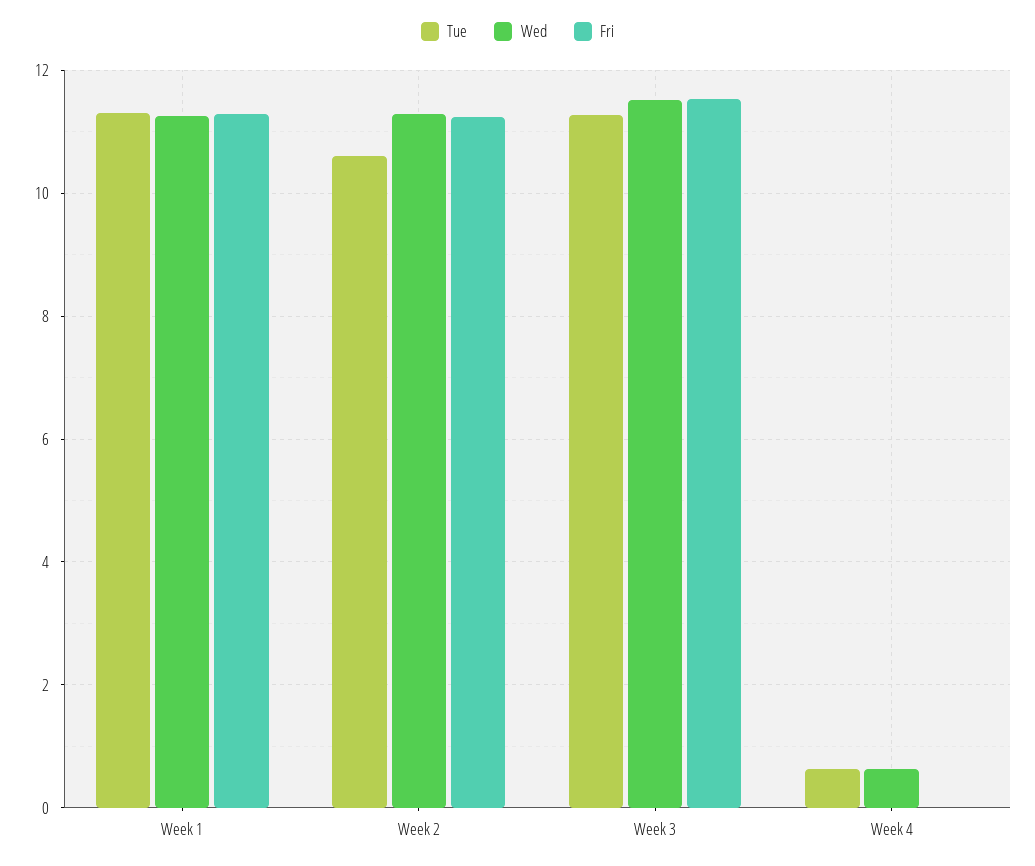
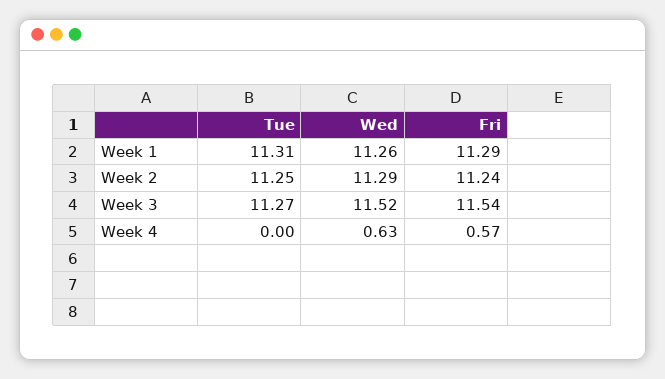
  {
    "Tue": {
      "Week 1": 11.31,
-     "Week 2": 10.6,
+     "Week 2": 11.25,
      "Week 3": 11.27,
-     "Week 4": 0.6
+     "Week 4": 0
    },
    "Wed": {
      "Week 1": 11.26,
      "Week 2": 11.29,
      "Week 3": 11.52,
      "Week 4": 0.63
    },
    "Fri": {
      "Week 1": 11.29,
      "Week 2": 11.24,
      "Week 3": 11.54,
-     "Week 4": 0
+     "Week 4": 0.57
    }
  }

